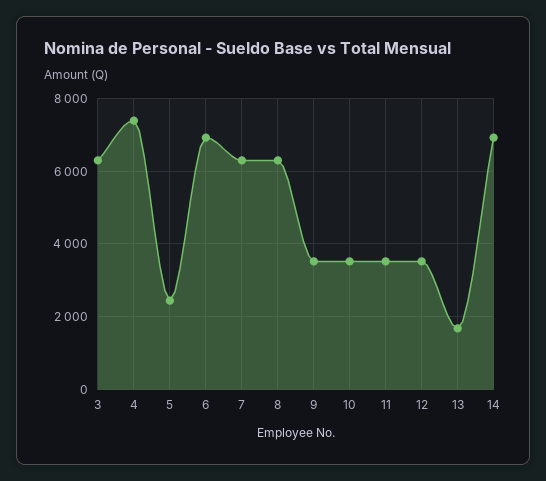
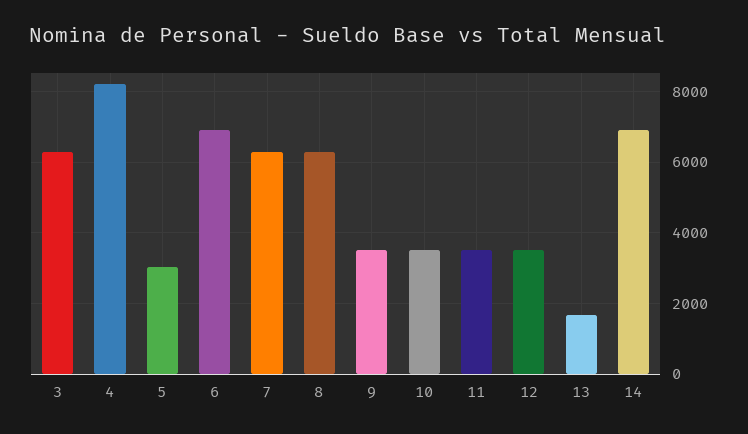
  {
    "3": 6200,
-   "4": 7400,
+   "4": 8200,
-   "5": 2400,
+   "5": 3000,
    "6": 7000,
    "7": 6200,
    "8": 6200,
    "9": 3600,
    "10": 3600,
    "11": 3600,
    "12": 3600,
    "13": 1600,
    "14": 7000
  }

